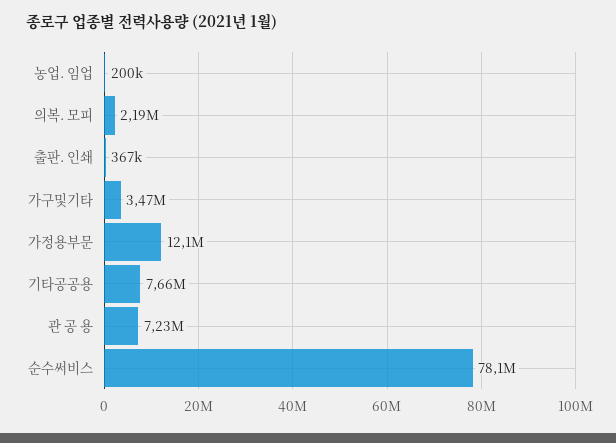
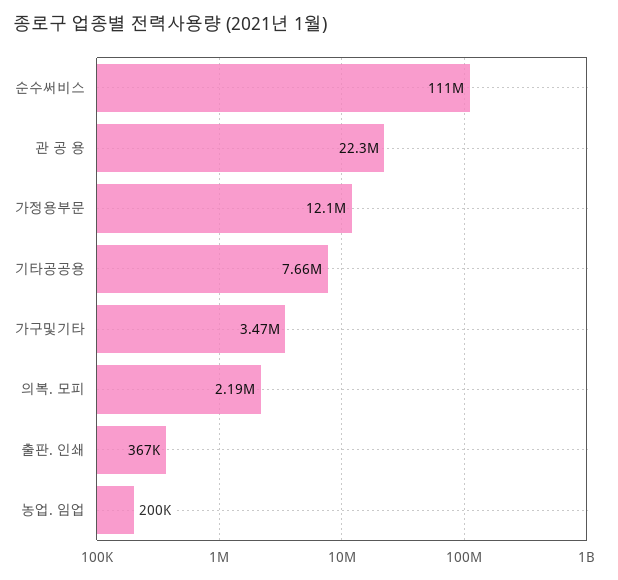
  {
    "농업. 임업": 200000,
    "의복. 모피": 2190000,
    "출판. 인쇄": 367000,
    "가구및기타": 3470000,
    "가정용부문": 12100000,
    "기타공공용": 7660000,
-   "관 공 용": 7230000,
+   "관 공 용": 22300000,
-   "순수써비스": 78100000
+   "순수써비스": 111000000
  }

